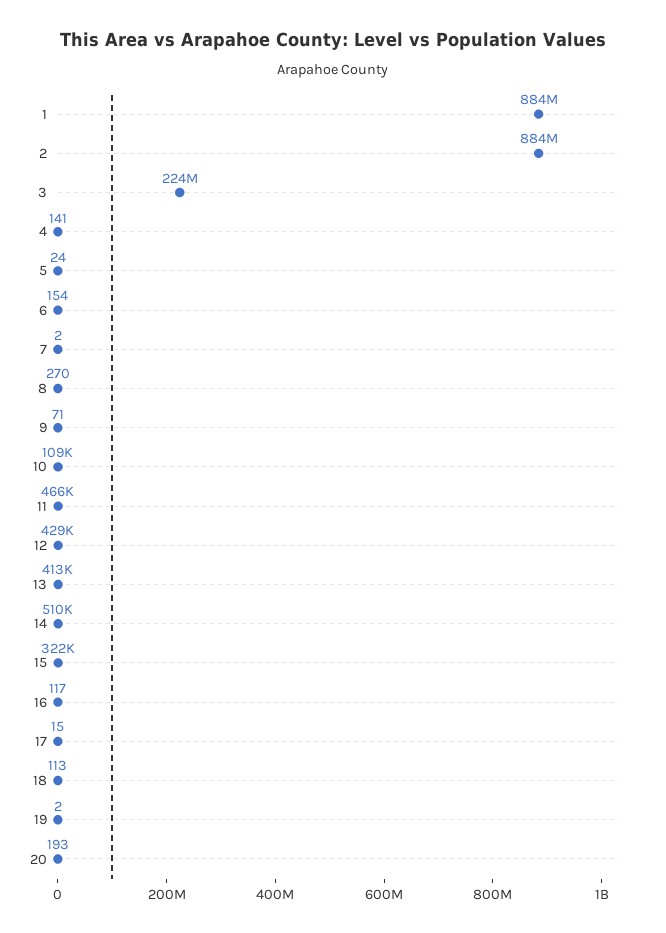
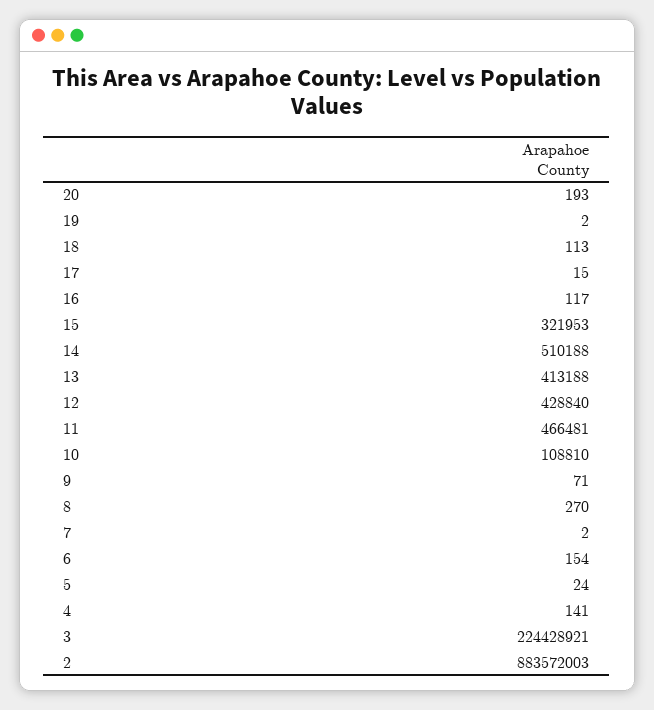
  {
-   "1": 884000000,
    "2": 883572003,
    "3": 224428921,
    "4": 141,
    "5": 24,
    "6": 154,
    "7": 2,
    "8": 270,
    "9": 71,
    "10": 108810,
    "11": 466481,
    "12": 428840,
    "13": 413188,
    "14": 510188,
    "15": 321953,
    "16": 117,
    "17": 15,
    "18": 113,
    "19": 2,
    "20": 193
  }

